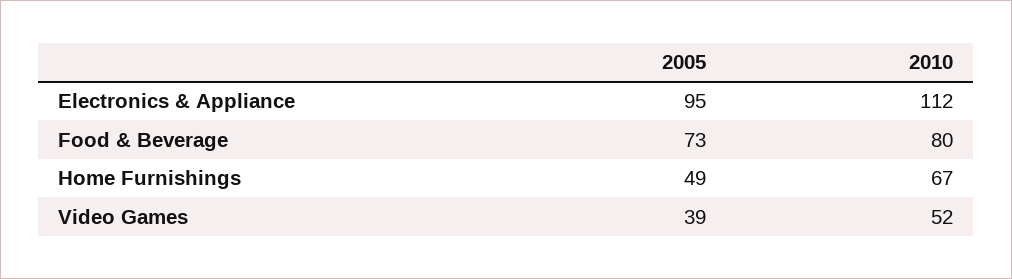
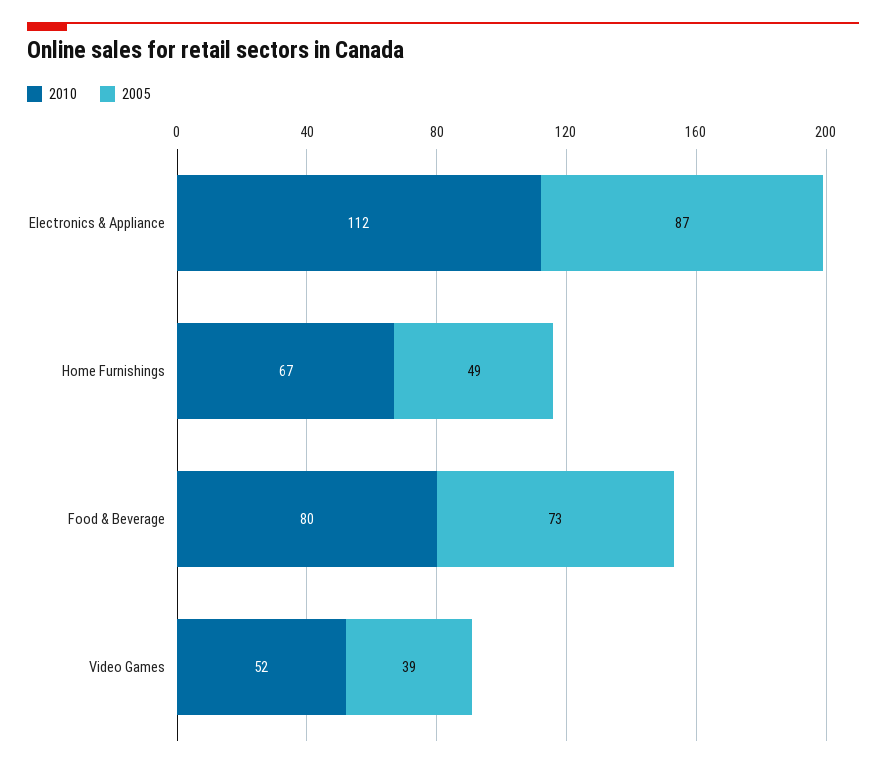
  {
    "2005": {
-     "Electronics & Appliance": 95,
+     "Electronics & Appliance": 87,
      "Food & Beverage": 73,
      "Home Furnishings": 49,
      "Video Games": 39
    },
    "2010": {
      "Electronics & Appliance": 112,
      "Food & Beverage": 80,
      "Home Furnishings": 67,
      "Video Games": 52
    }
  }

